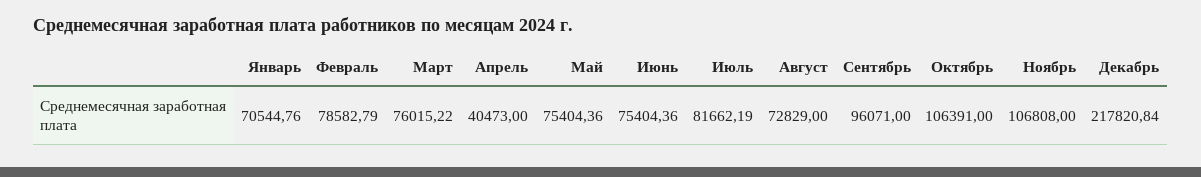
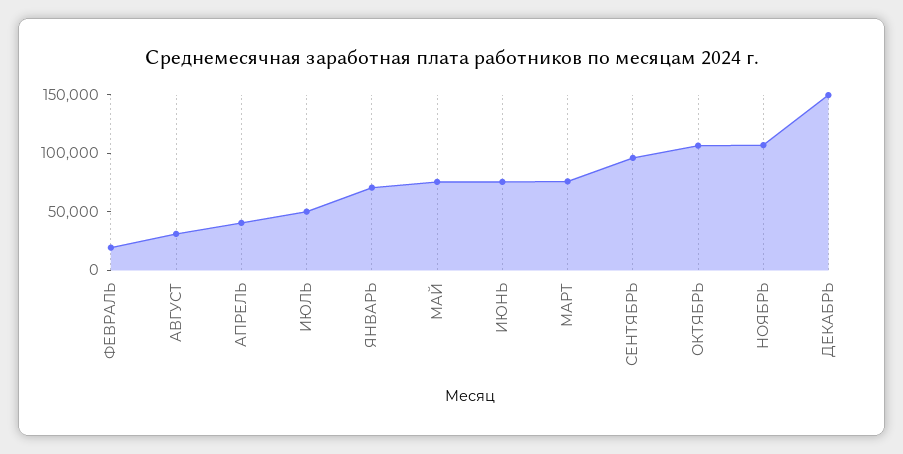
  {
    "Январь": 70544.76,
-   "Февраль": 78582.79,
+   "Февраль": 20000,
    "Март": 76015.22,
    "Апрель": 40473,
    "Май": 75404.36,
    "Июнь": 75404.36,
-   "Июль": 81662.19,
+   "Июль": 50000,
-   "Август": 72829,
+   "Август": 30000,
    "Сентябрь": 96071,
    "Октябрь": 106391,
    "Ноябрь": 106808,
-   "Декабрь": 217820.84
+   "Декабрь": 150000
  }

